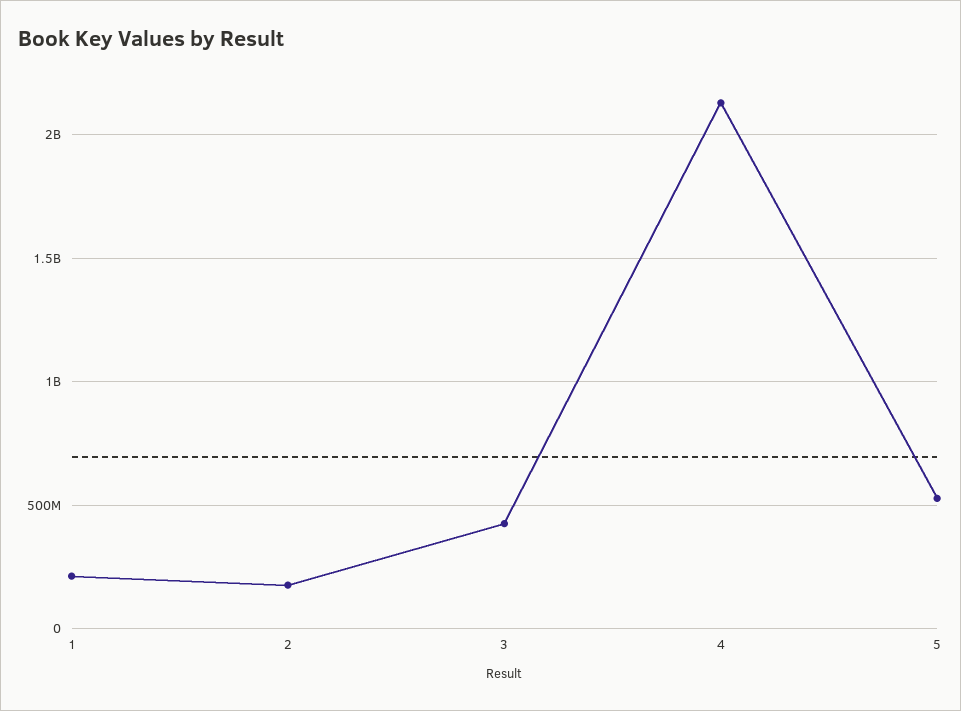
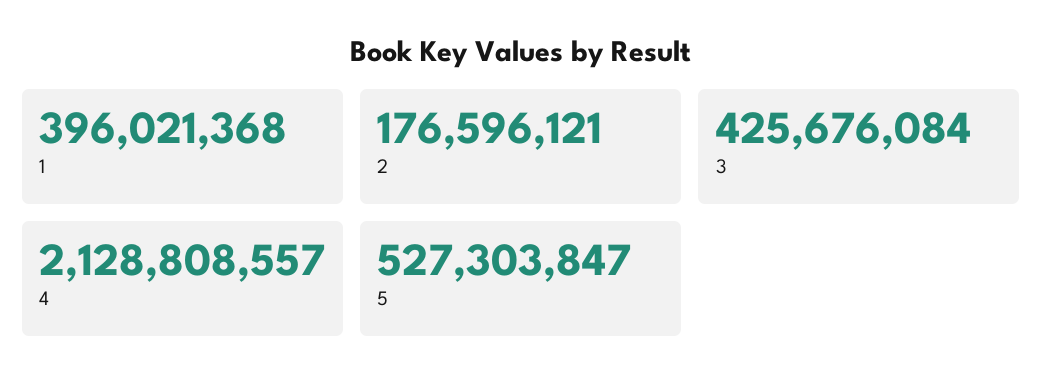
  {
-   "1": 200000000,
+   "1": 396021368,
    "2": 176596121,
    "3": 425676084,
    "4": 2128808557,
    "5": 527303847
  }

